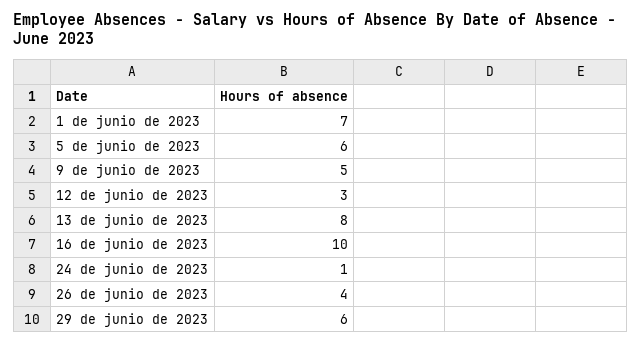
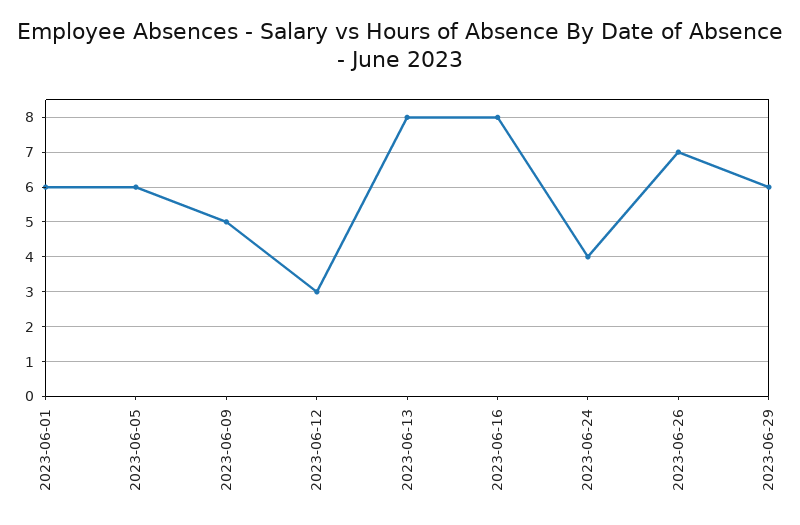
  {
-   "1 de junio de 2023": 7,
+   "1 de junio de 2023": 6,
    "5 de junio de 2023": 6,
    "9 de junio de 2023": 5,
    "12 de junio de 2023": 3,
    "13 de junio de 2023": 8,
-   "16 de junio de 2023": 10,
+   "16 de junio de 2023": 8,
-   "24 de junio de 2023": 1,
+   "24 de junio de 2023": 4,
-   "26 de junio de 2023": 4,
+   "26 de junio de 2023": 7,
    "29 de junio de 2023": 6
  }

